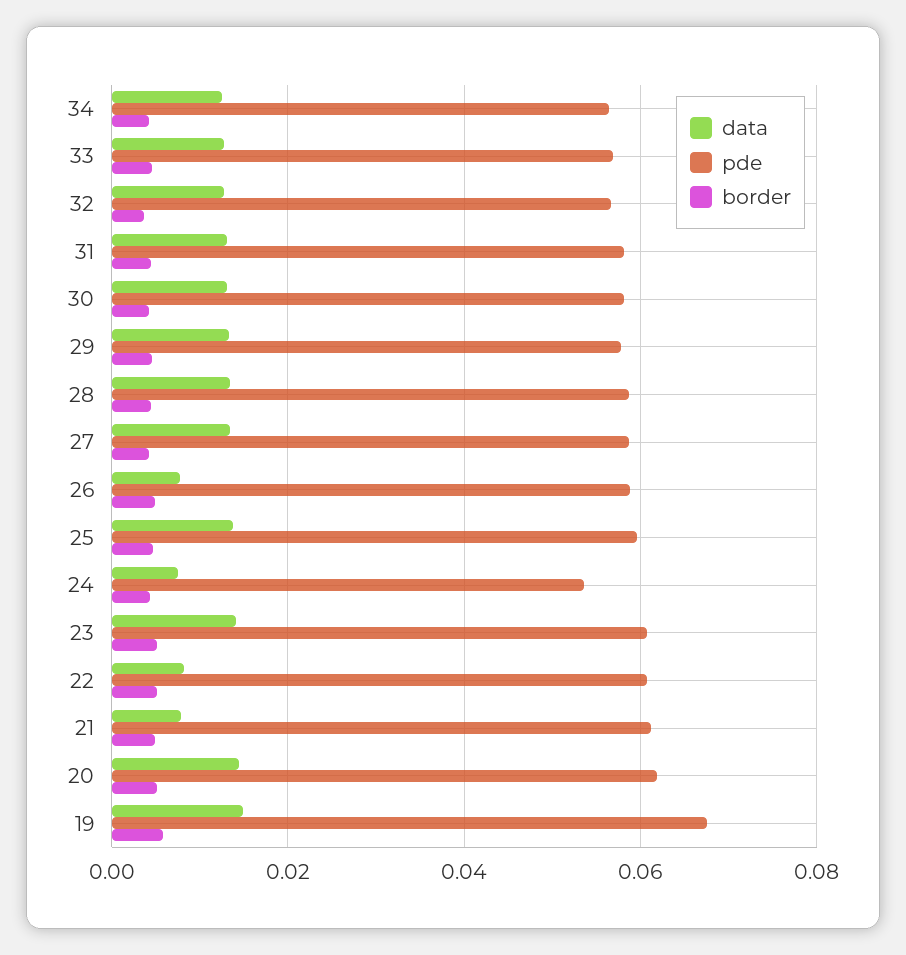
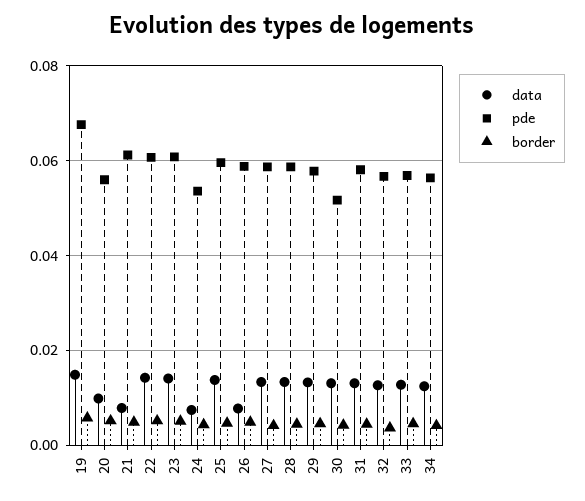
  {
    "data": {
      "34": 0.012,
      "33": 0.012,
      "32": 0.012,
      "31": 0.014,
      "30": 0.014,
      "29": 0.014,
      "28": 0.014,
      "27": 0.014,
      "26": 0.008,
      "25": 0.014,
      "24": 0.008,
      "23": 0.014,
-     "22": 0.008,
+     "22": 0.014,
      "21": 0.008,
-     "20": 0.014,
+     "20": 0.01,
      "19": 0.014
    },
    "pde": {
      "34": 0.056,
      "33": 0.056,
      "32": 0.056,
      "31": 0.058,
-     "30": 0.058,
+     "30": 0.052,
      "29": 0.058,
      "28": 0.058,
      "27": 0.058,
      "26": 0.058,
      "25": 0.06,
      "24": 0.054,
      "23": 0.06,
      "22": 0.06,
      "21": 0.062,
-     "20": 0.062,
+     "20": 0.056,
      "19": 0.068
    },
    "border": {
      "34": 0.004,
      "33": 0.004,
      "32": 0.004,
      "31": 0.004,
      "30": 0.004,
      "29": 0.004,
      "28": 0.004,
      "27": 0.004,
      "26": 0.004,
      "25": 0.004,
      "24": 0.004,
      "23": 0.006,
      "22": 0.006,
      "21": 0.004,
      "20": 0.006,
      "19": 0.006
    }
  }

